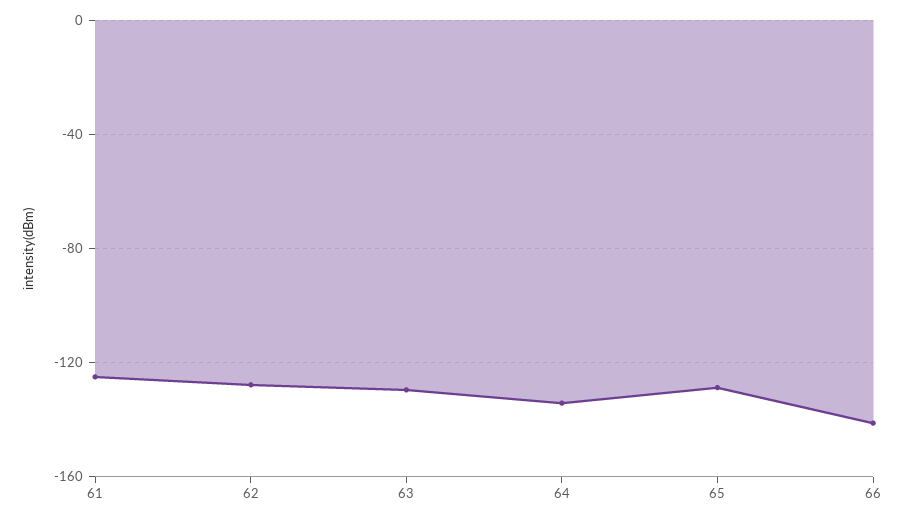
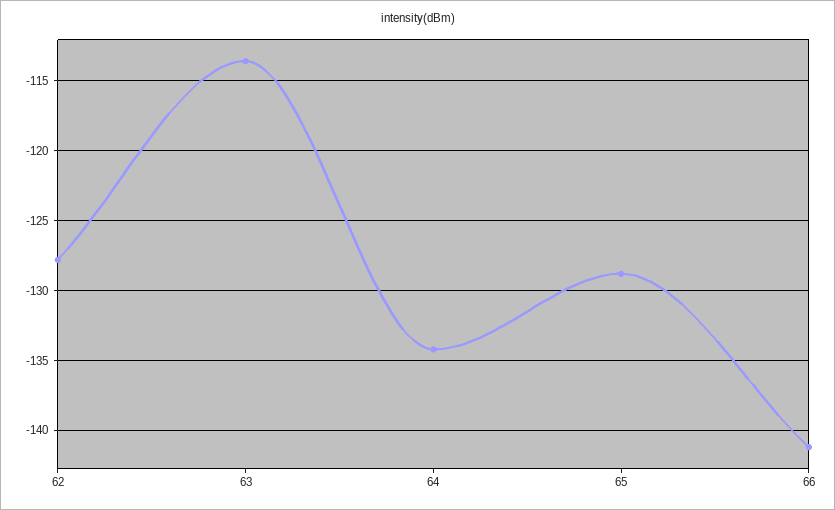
  {
-   "61": -125,
    "62": -128,
-   "63": -130,
+   "63": -113.5,
    "64": -134,
    "65": -129,
    "66": -141
  }

